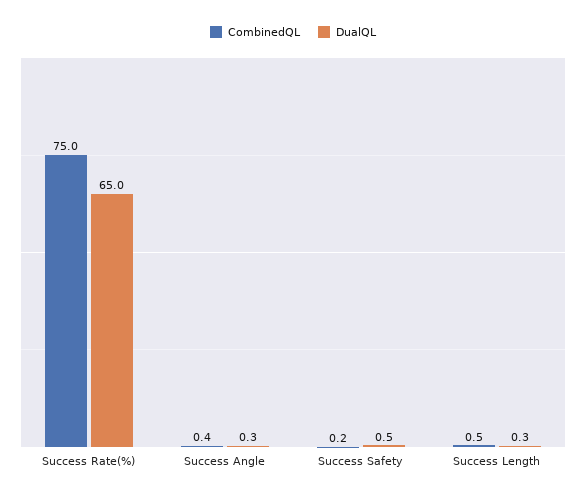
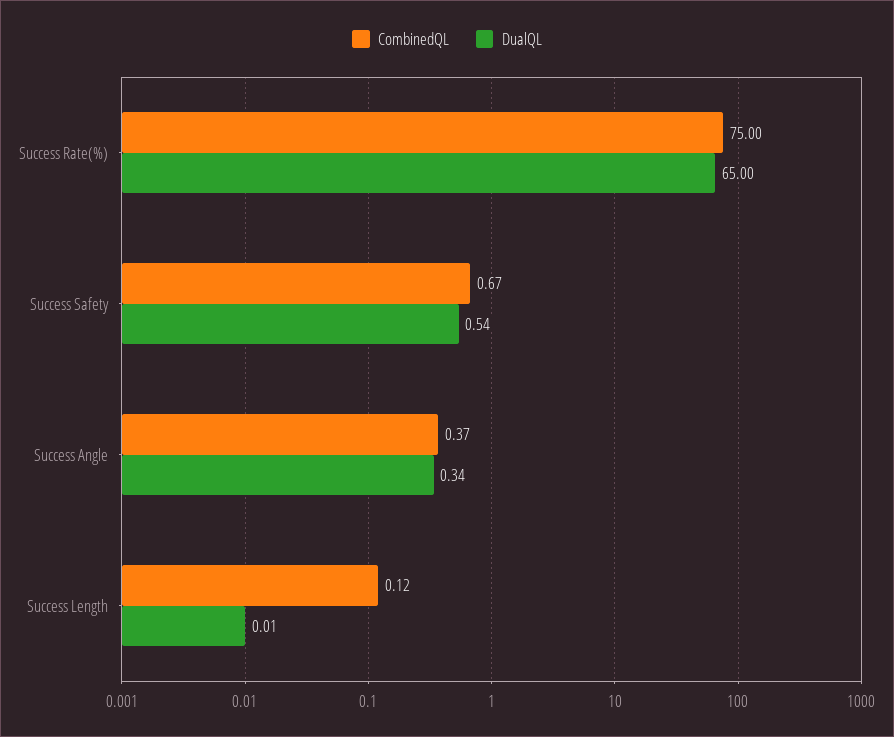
  {
    "CombinedQL": {
      "Success Rate(%)": 75,
      "Success Angle": 0.37,
-     "Success Safety": 0.2,
+     "Success Safety": 0.67,
-     "Success Length": 0.5
+     "Success Length": 0.12
    },
    "DualQL": {
      "Success Rate(%)": 65,
      "Success Angle": 0.34,
      "Success Safety": 0.54,
-     "Success Length": 0.3
+     "Success Length": 0.01
    }
  }

